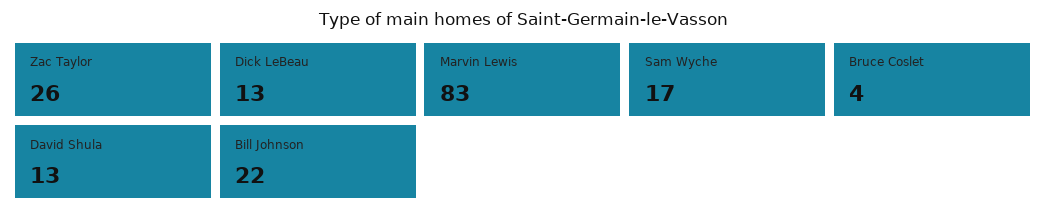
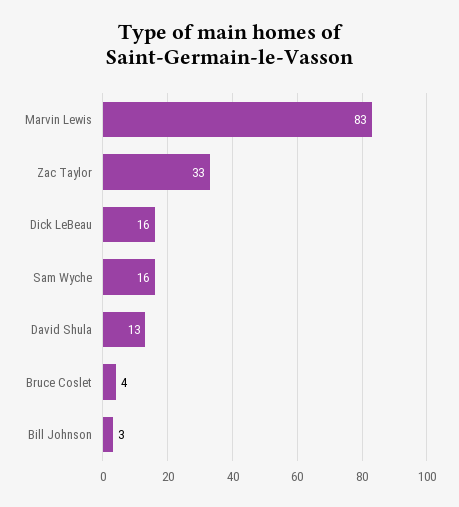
  {
-   "Zac Taylor": 26,
+   "Zac Taylor": 33,
-   "Dick LeBeau": 13,
+   "Dick LeBeau": 16,
    "Marvin Lewis": 83,
-   "Sam Wyche": 17,
+   "Sam Wyche": 16,
    "Bruce Coslet": 4,
    "David Shula": 13,
-   "Bill Johnson": 22
+   "Bill Johnson": 3
  }

